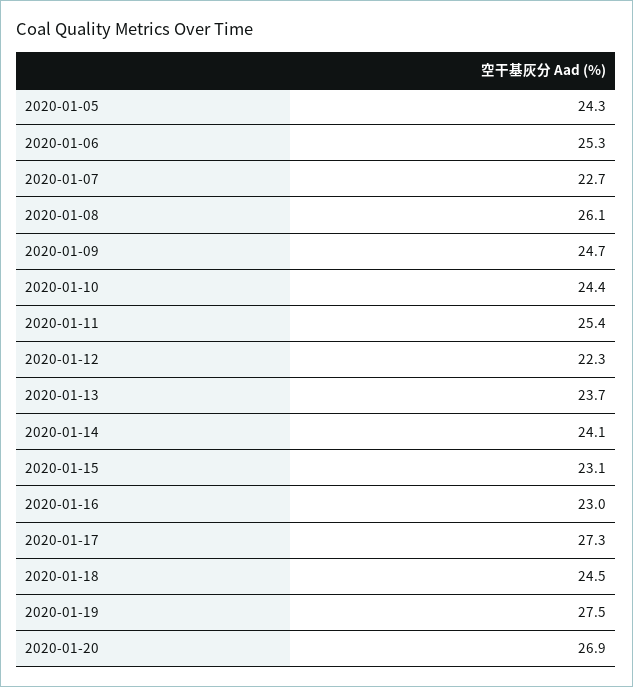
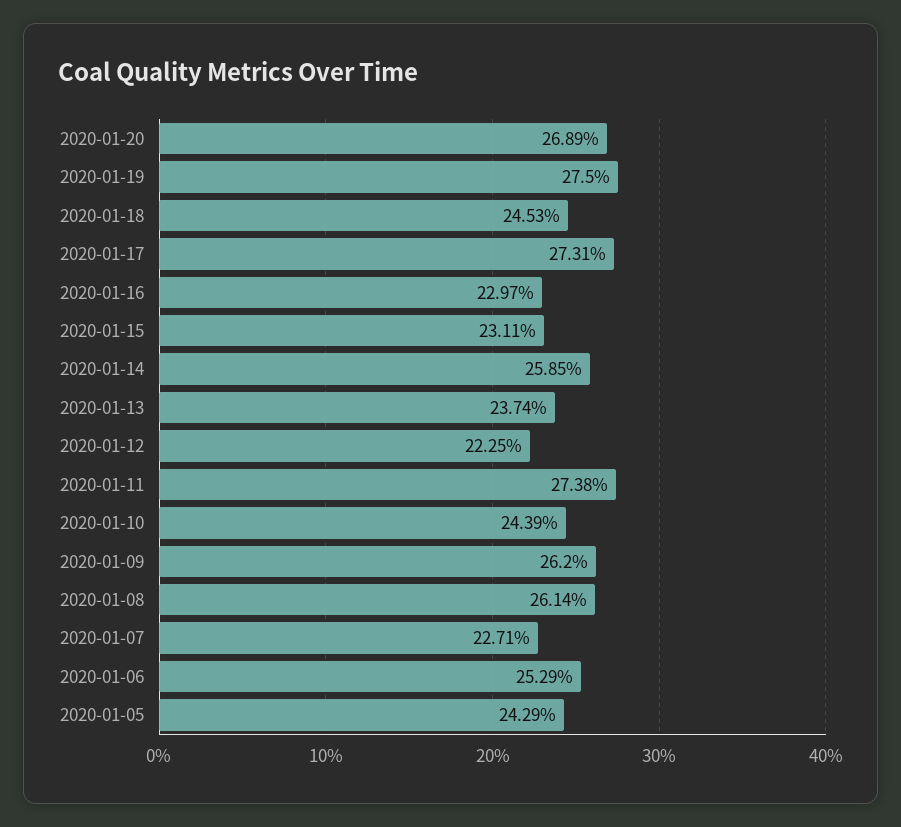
  {
    "2020-01-05": 24.29,
    "2020-01-06": 25.29,
    "2020-01-07": 22.71,
    "2020-01-08": 26.14,
-   "2020-01-09": 24.7,
+   "2020-01-09": 26.2,
    "2020-01-10": 24.39,
-   "2020-01-11": 25.4,
+   "2020-01-11": 27.38,
    "2020-01-12": 22.25,
    "2020-01-13": 23.74,
-   "2020-01-14": 24.1,
+   "2020-01-14": 25.85,
    "2020-01-15": 23.11,
    "2020-01-16": 22.97,
    "2020-01-17": 27.31,
    "2020-01-18": 24.53,
    "2020-01-19": 27.5,
    "2020-01-20": 26.89
  }

